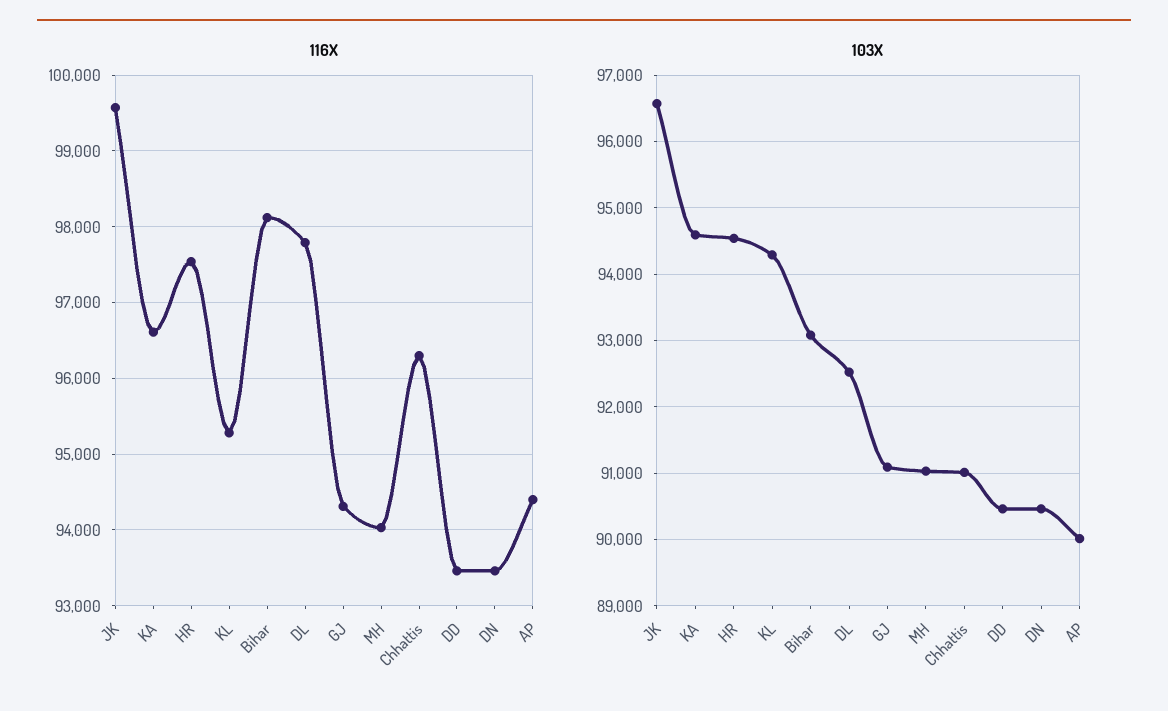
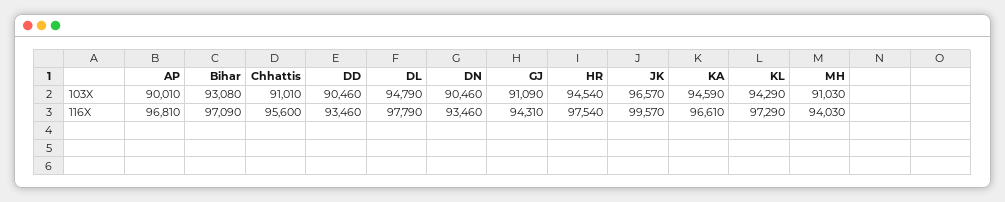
  {
    "116X": {
      "JK": 99570,
      "KA": 96610,
      "HR": 97540,
-     "KL": 95300,
+     "KL": 97290,
-     "Bihar": 98100,
+     "Bihar": 97090,
      "DL": 97790,
      "GJ": 94310,
      "MH": 94030,
-     "Chhattis": 96300,
+     "Chhattis": 95600,
      "DD": 93460,
      "DN": 93460,
-     "AP": 94400
+     "AP": 96810
    },
    "103X": {
      "JK": 96570,
      "KA": 94590,
      "HR": 94540,
      "KL": 94290,
      "Bihar": 93080,
-     "DL": 92500,
+     "DL": 94790,
      "GJ": 91090,
      "MH": 91030,
      "Chhattis": 91010,
      "DD": 90460,
      "DN": 90460,
      "AP": 90010
    }
  }

